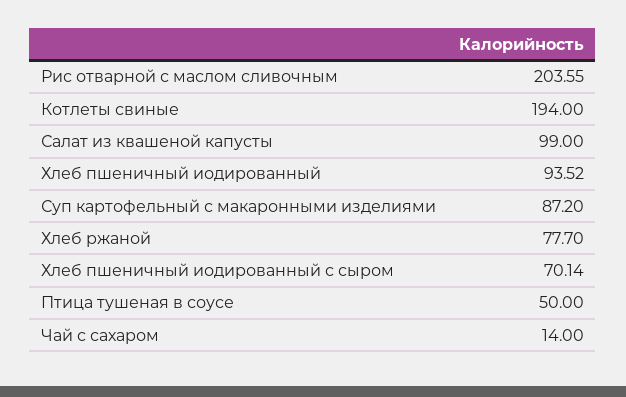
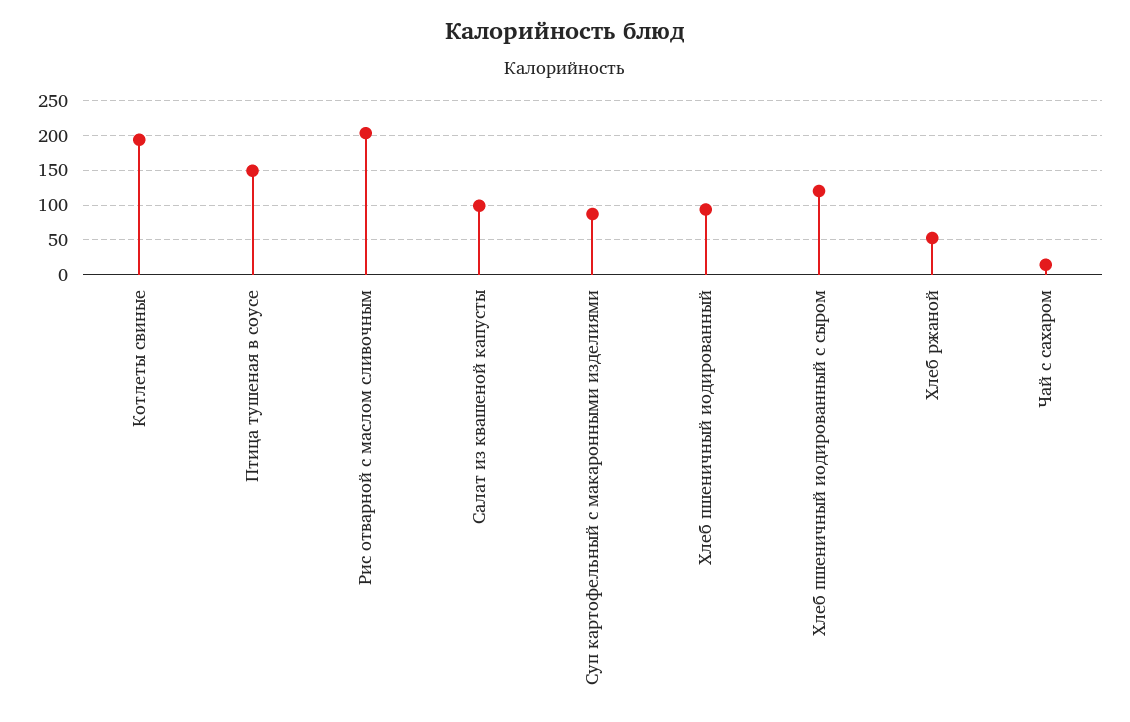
  {
    "Рис отварной с маслом сливочным": 203.55,
    "Котлеты свиные": 194,
    "Салат из квашеной капусты": 99,
    "Хлеб пшеничный иодированный": 93.52,
    "Суп картофельный с макаронными изделиями": 87.2,
-   "Хлеб ржаной": 77.7,
+   "Хлеб ржаной": 50,
-   "Хлеб пшеничный иодированный с сыром": 70.14,
+   "Хлеб пшеничный иодированный с сыром": 120,
-   "Птица тушеная в соусе": 50,
+   "Птица тушеная в соусе": 150,
    "Чай с сахаром": 14
  }

